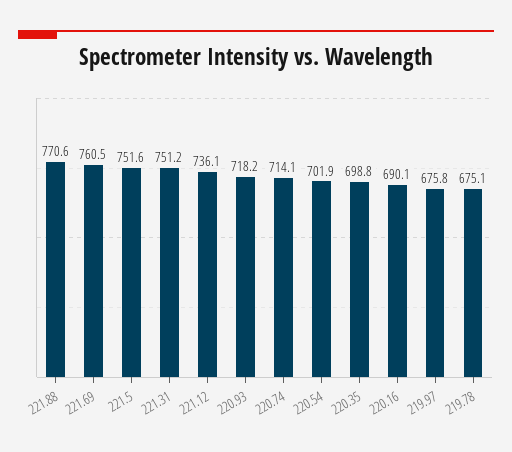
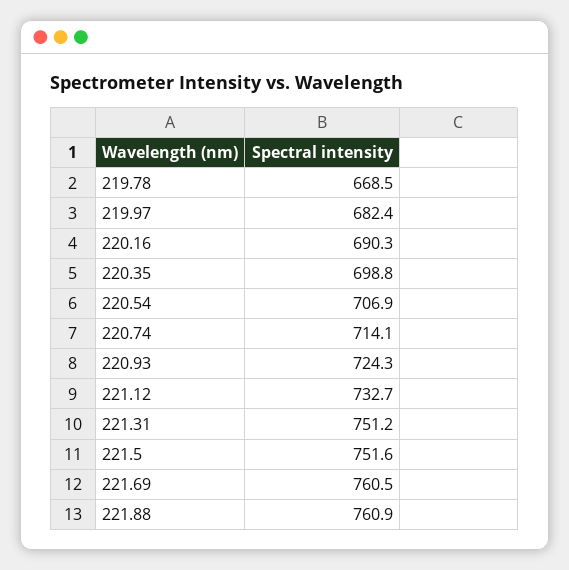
  {
-   "221.88": 770.6,
+   "221.88": 760.9,
    "221.69": 760.5,
    "221.5": 751.6,
    "221.31": 751.2,
-   "221.12": 736.1,
+   "221.12": 732.7,
-   "220.93": 718.2,
+   "220.93": 724.3,
    "220.74": 714.1,
-   "220.54": 701.9,
+   "220.54": 706.9,
    "220.35": 698.8,
-   "220.16": 690.1,
+   "220.16": 690.3,
-   "219.97": 675.8,
+   "219.97": 682.4,
-   "219.78": 675.1
+   "219.78": 668.5
  }

